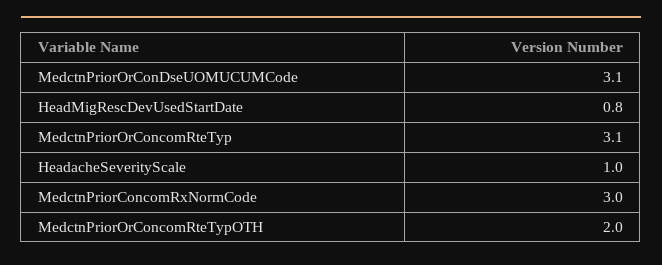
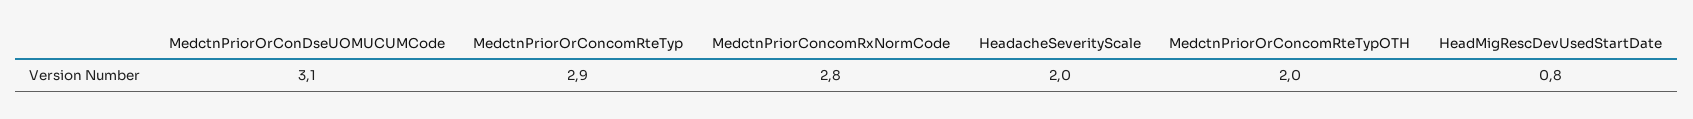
  {
    "MedctnPriorOrConDseUOMUCUMCode": 3.1,
    "HeadMigRescDevUsedStartDate": 0.8,
-   "MedctnPriorOrConcomRteTyp": 3.1,
+   "MedctnPriorOrConcomRteTyp": 2.9,
-   "HeadacheSeverityScale": 1,
+   "HeadacheSeverityScale": 2,
-   "MedctnPriorConcomRxNormCode": 3,
+   "MedctnPriorConcomRxNormCode": 2.8,
    "MedctnPriorOrConcomRteTypOTH": 2
  }

